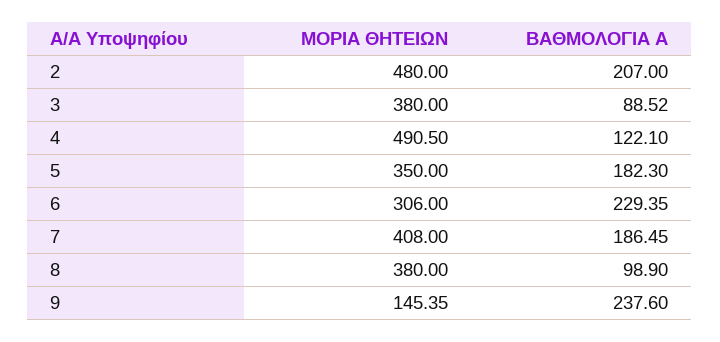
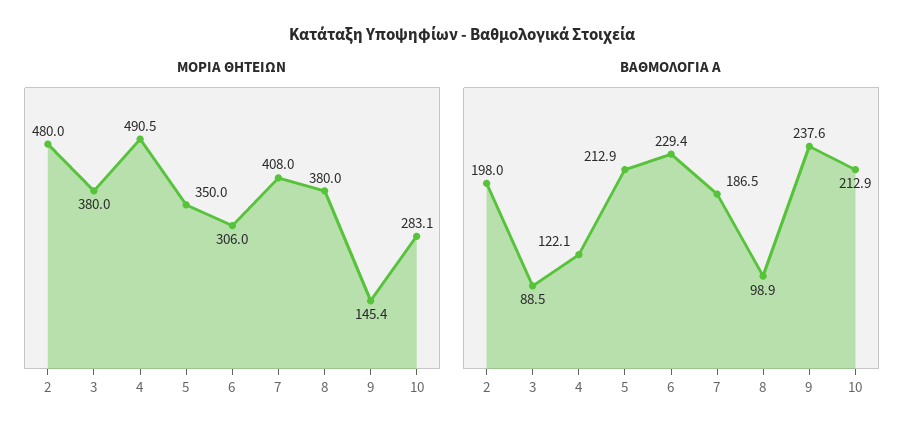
  {
    "ΜΟΡΙΑ ΘΗΤΕΙΩΝ": {
      "2": 480,
      "3": 380,
      "4": 490.5,
      "5": 350,
      "6": 306,
      "7": 408,
      "8": 380,
-     "9": 145.35
+     "9": 145.35,
+     "10": 283.1
    },
    "ΒΑΘΜΟΛΟΓΙΑ Α": {
-     "2": 207,
+     "2": 198,
      "3": 88.52,
      "4": 122.1,
-     "5": 182.3,
+     "5": 212.9,
      "6": 229.35,
      "7": 186.45,
      "8": 98.9,
-     "9": 237.6
+     "9": 237.6,
+     "10": 212.9
    }
  }

